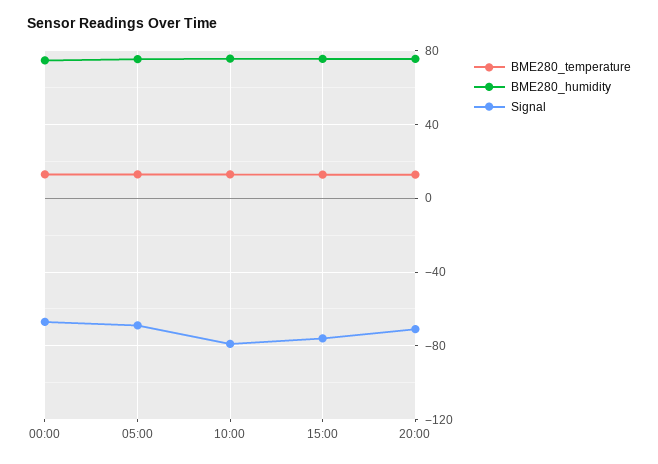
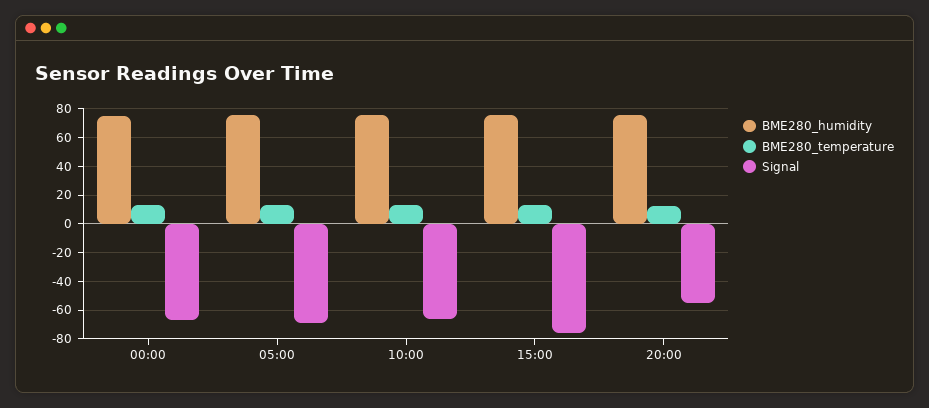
  {
    "BME280_temperature": {
      "00:00": 15,
      "05:00": 15,
      "10:00": 15,
      "15:00": 15,
      "20:00": 15
    },
    "BME280_humidity": {
      "00:00": 75,
      "05:00": 75,
      "10:00": 75,
      "15:00": 75,
      "20:00": 75
    },
    "Signal": {
      "00:00": -65,
      "05:00": -70,
-     "10:00": -80,
+     "10:00": -65,
      "15:00": -75,
-     "20:00": -70
+     "20:00": -55
    }
  }

